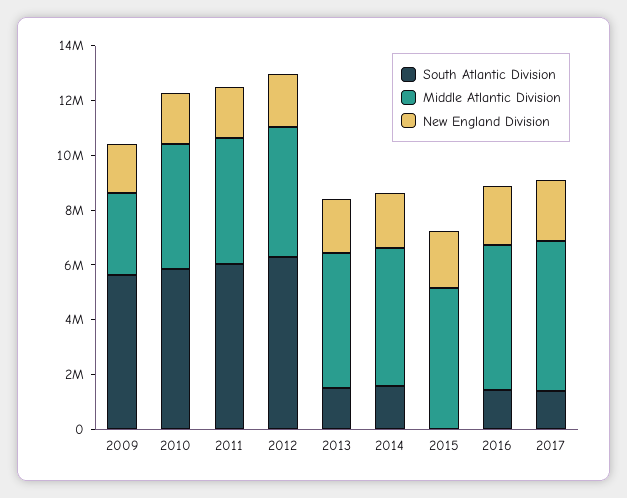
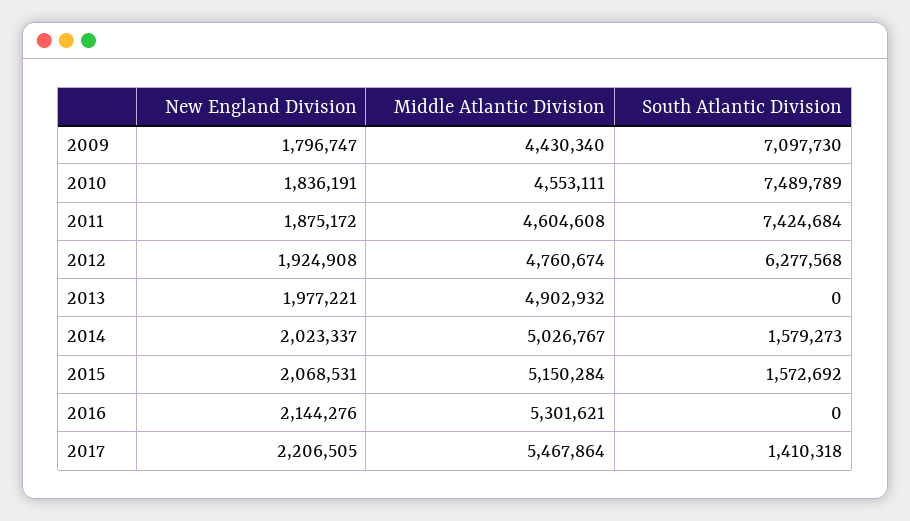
  {
    "South Atlantic Division": {
-     "2009": 5500000,
+     "2009": 7097730,
-     "2010": 6000000,
+     "2010": 7489789,
-     "2011": 6000000,
+     "2011": 7424684,
      "2012": 6277568,
-     "2013": 1500000,
+     "2013": 0,
      "2014": 1579273,
-     "2015": 0,
+     "2015": 1572692,
-     "2016": 1500000,
+     "2016": 0,
      "2017": 1410318
    },
    "Middle Atlantic Division": {
-     "2009": 3000000,
+     "2009": 4430340,
      "2010": 4553111,
      "2011": 4604608,
      "2012": 4760674,
      "2013": 4902932,
      "2014": 5026767,
      "2015": 5150284,
      "2016": 5301621,
      "2017": 5467864
    },
    "New England Division": {
      "2009": 1796747,
      "2010": 1836191,
      "2011": 1875172,
      "2012": 1924908,
      "2013": 1977221,
      "2014": 2023337,
      "2015": 2068531,
      "2016": 2144276,
      "2017": 2206505
    }
  }

